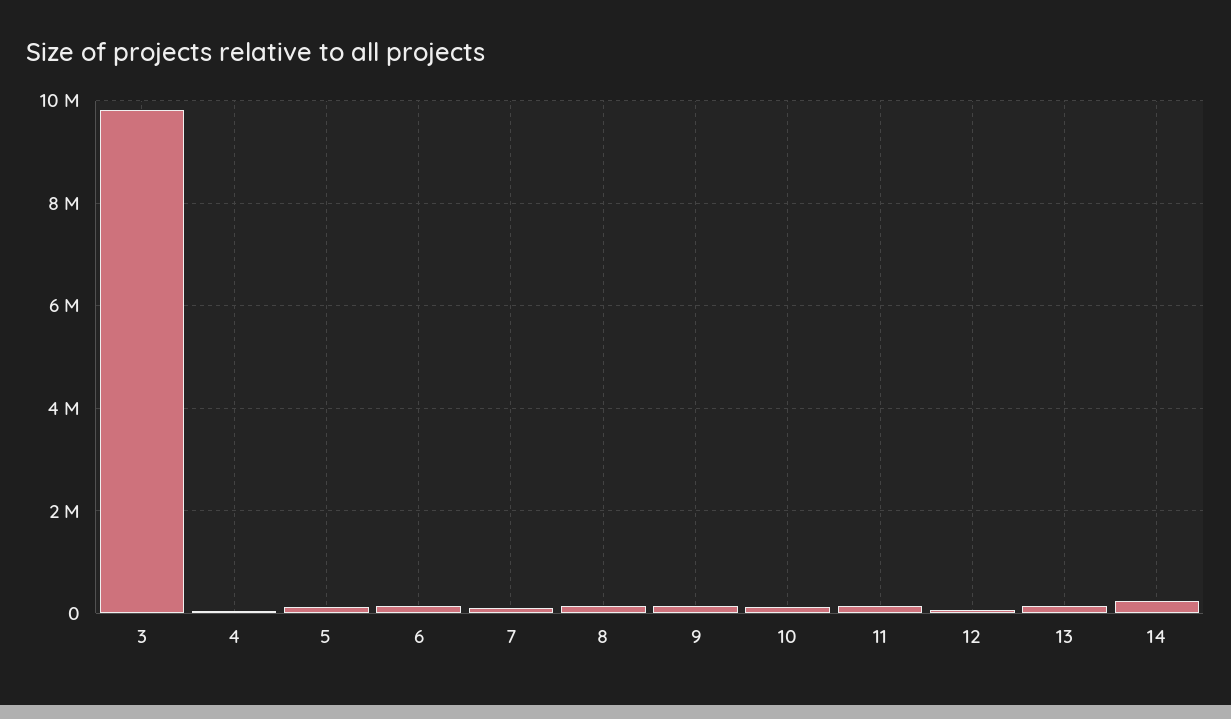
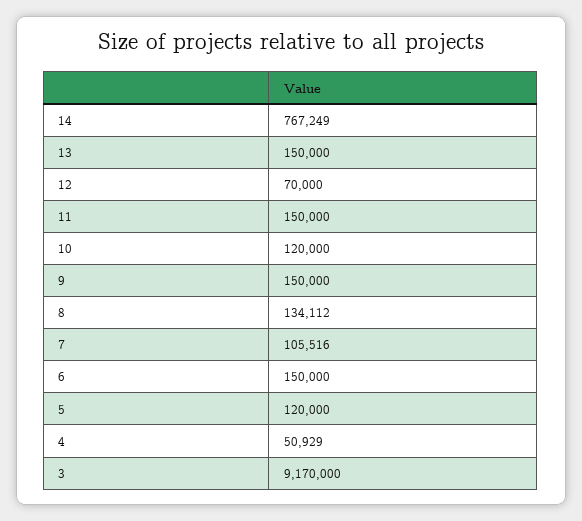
  {
-   "3": 9800000,
+   "3": 9170000,
    "4": 50929,
    "5": 120000,
    "6": 150000,
    "7": 105516,
    "8": 134112,
    "9": 150000,
    "10": 120000,
    "11": 150000,
    "12": 70000,
    "13": 150000,
-   "14": 200000
+   "14": 767249
  }

